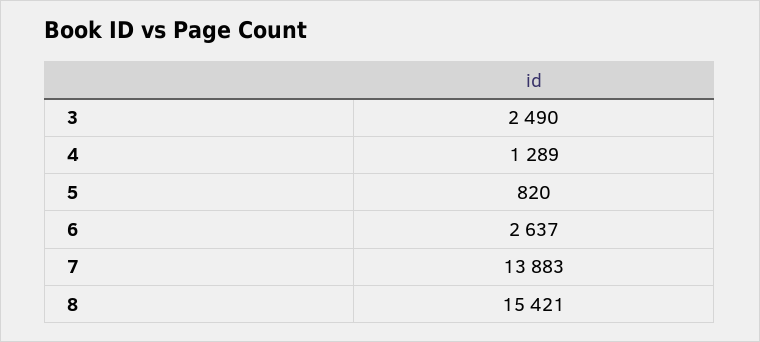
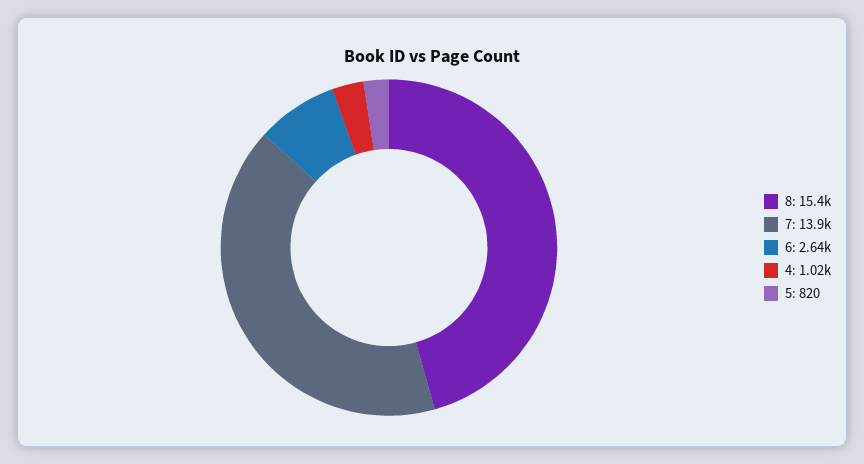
  {
-   "3": 2490,
-   "4": 1289,
+   "4": 1020,
    "5": 820,
    "6": 2637,
    "7": 13883,
    "8": 15421
  }

